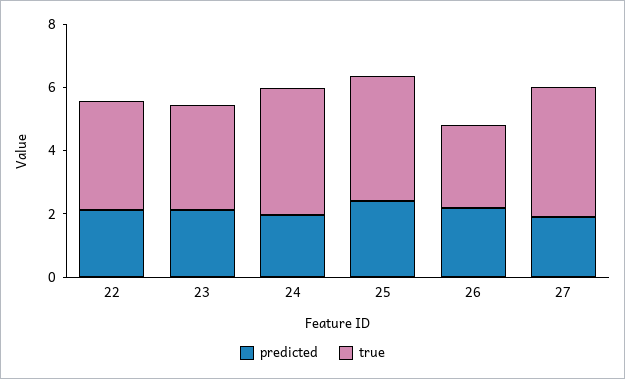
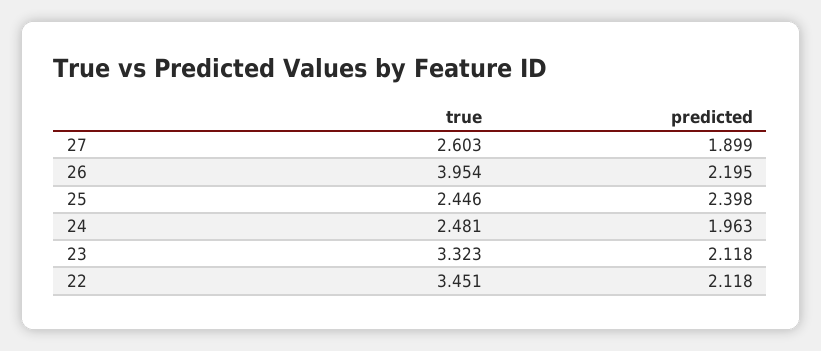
  {
    "predicted": {
      "22": 2.118,
      "23": 2.118,
      "24": 1.963,
      "25": 2.398,
      "26": 2.195,
      "27": 1.899
    },
    "true": {
      "22": 3.451,
      "23": 3.323,
-     "24": 4,
+     "24": 2.481,
-     "25": 4,
+     "25": 2.446,
-     "26": 2.5,
+     "26": 3.954,
-     "27": 4
+     "27": 2.603
    }
  }

